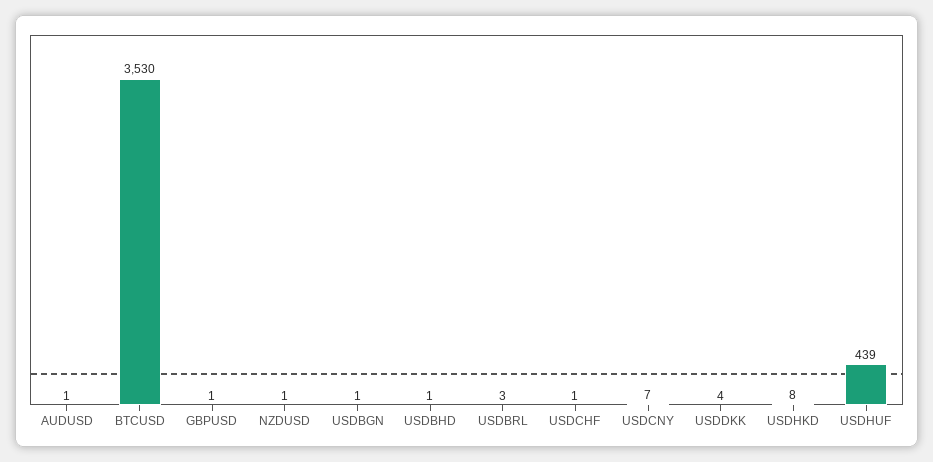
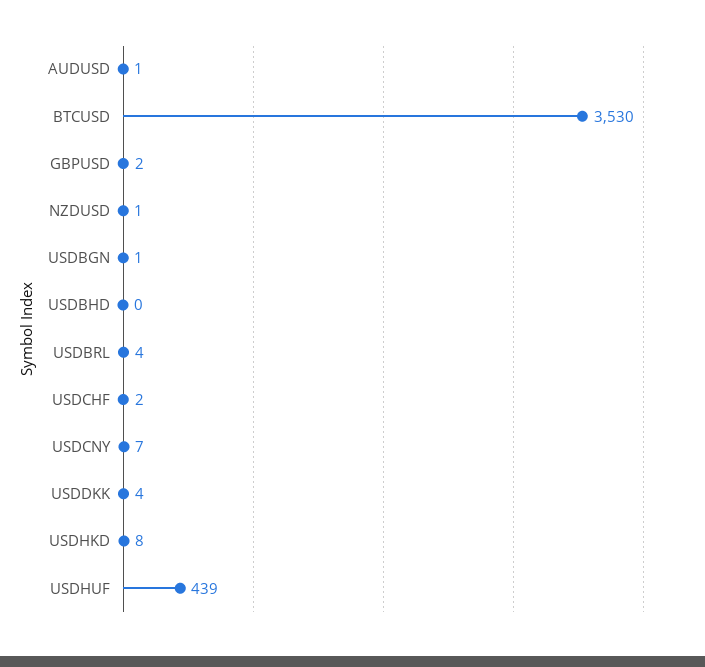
  {
    "AUDUSD": 1,
    "BTCUSD": 3530,
-   "GBPUSD": 1,
+   "GBPUSD": 2,
    "NZDUSD": 1,
    "USDBGN": 1,
-   "USDBHD": 1,
+   "USDBHD": 0,
-   "USDBRL": 3,
+   "USDBRL": 4,
-   "USDCHF": 1,
+   "USDCHF": 2,
    "USDCNY": 7,
    "USDDKK": 4,
    "USDHKD": 8,
    "USDHUF": 439
  }

